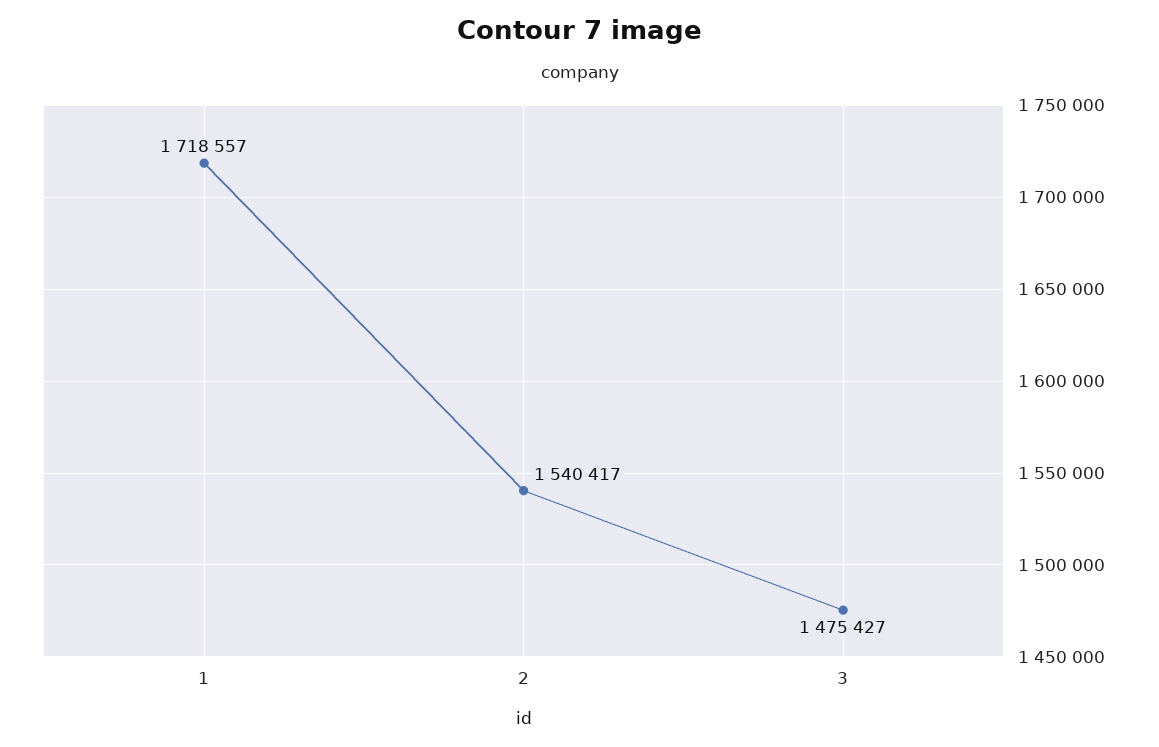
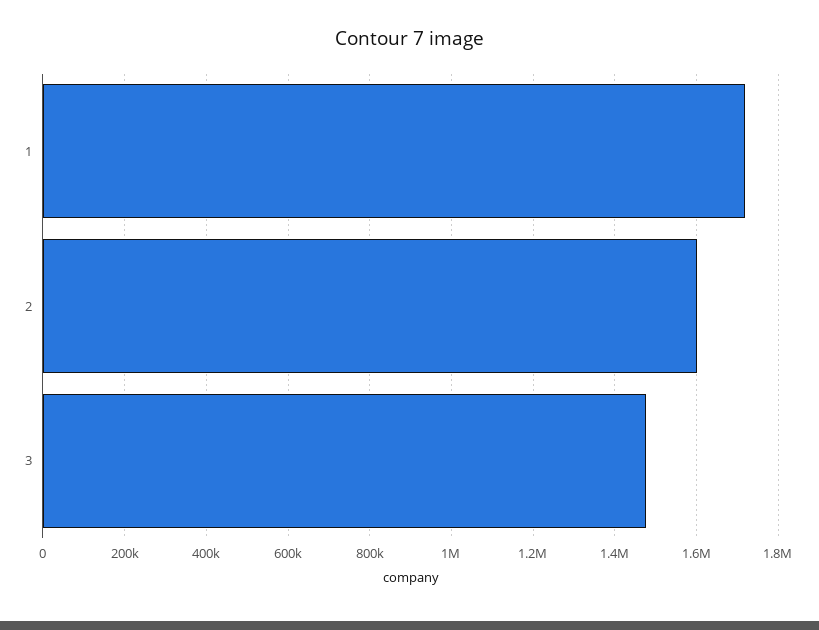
  {
    "1": 1718557,
-   "2": 1540417,
+   "2": 1600000,
    "3": 1475427
  }

